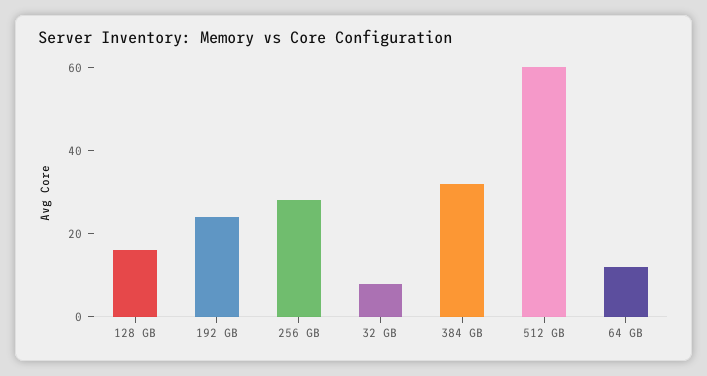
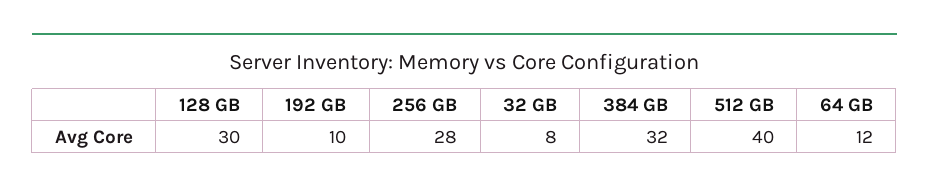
  {
-   "128 GB": 15,
+   "128 GB": 30,
-   "192 GB": 25,
+   "192 GB": 10,
    "256 GB": 28,
    "32 GB": 8,
    "384 GB": 32,
-   "512 GB": 60,
+   "512 GB": 40,
    "64 GB": 12
  }

